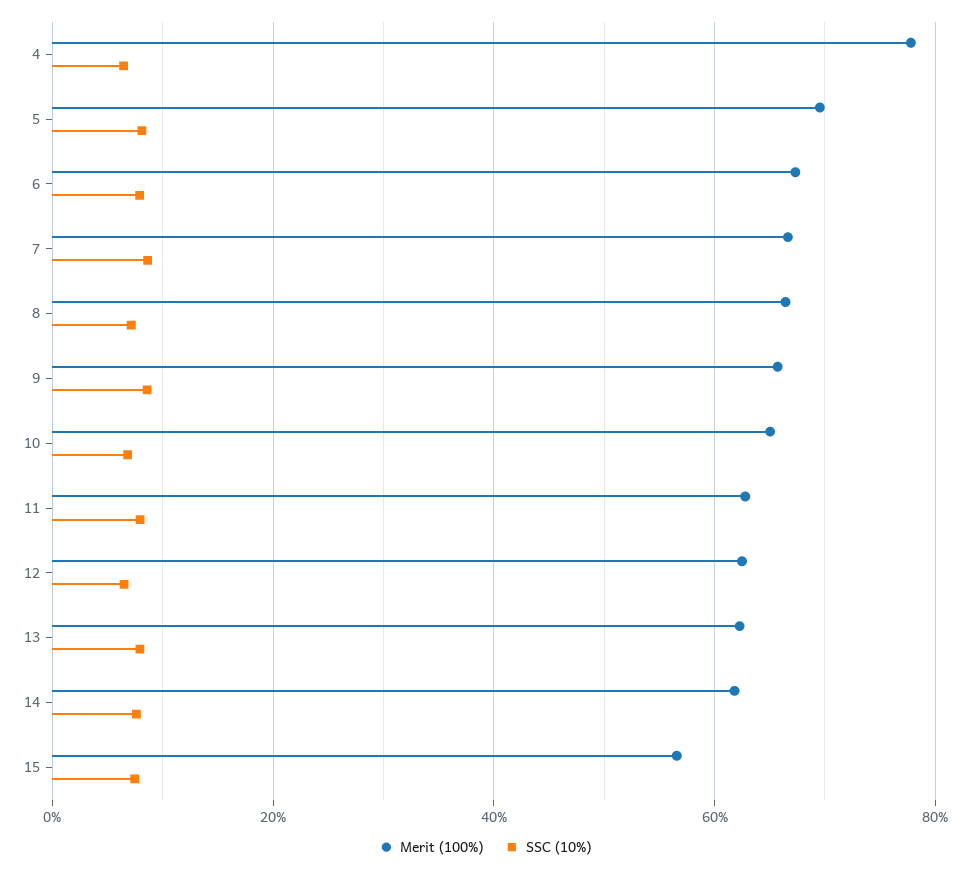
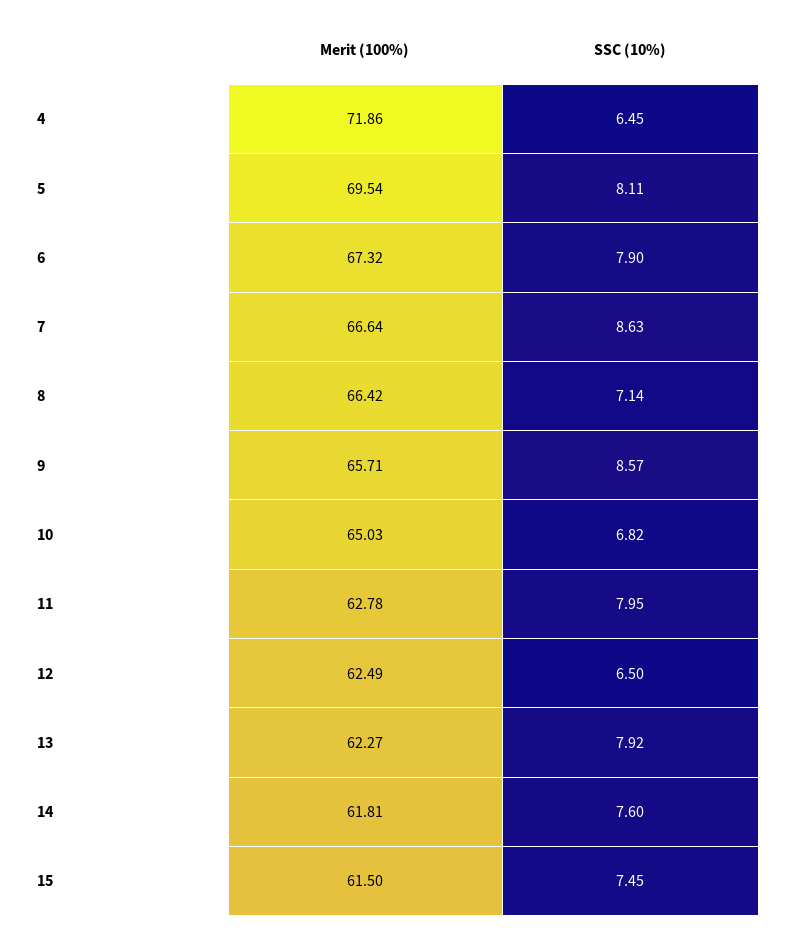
  {
    "Merit (100%)": {
-     "4": 78,
+     "4": 71.86,
      "5": 69.54,
      "6": 67.32,
      "7": 66.64,
      "8": 66.42,
      "9": 65.71,
      "10": 65.03,
      "11": 62.78,
      "12": 62.49,
      "13": 62.27,
      "14": 61.81,
-     "15": 56
+     "15": 61.5
    },
    "SSC (10%)": {
      "4": 6.45,
      "5": 8.11,
      "6": 7.9,
      "7": 8.63,
      "8": 7.14,
      "9": 8.57,
      "10": 6.82,
      "11": 7.95,
      "12": 6.5,
      "13": 7.92,
      "14": 7.6,
      "15": 7.45
    }
  }

